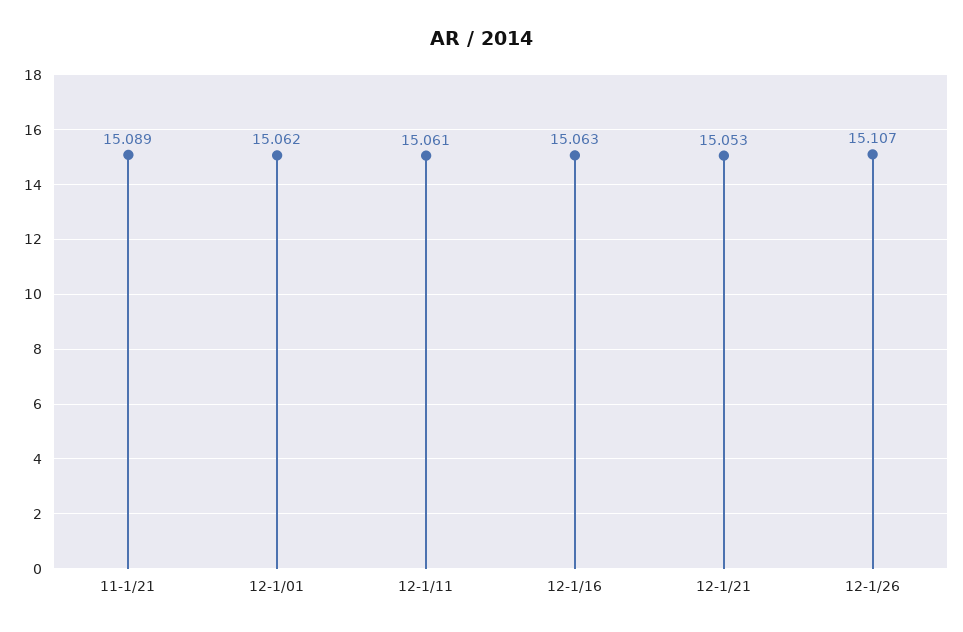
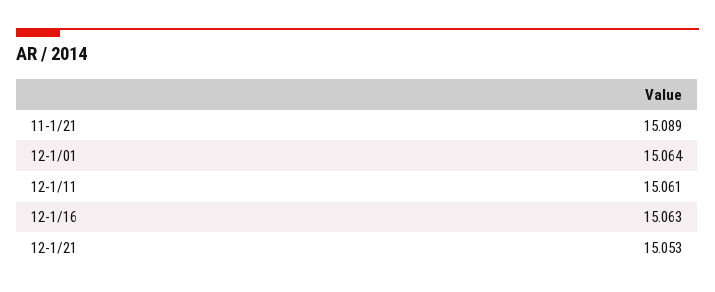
  {
    "11-1/21": 15.089,
-   "12-1/01": 15.062,
+   "12-1/01": 15.064,
    "12-1/11": 15.061,
    "12-1/16": 15.063,
-   "12-1/21": 15.053,
+   "12-1/21": 15.053
-   "12-1/26": 15.107
  }

